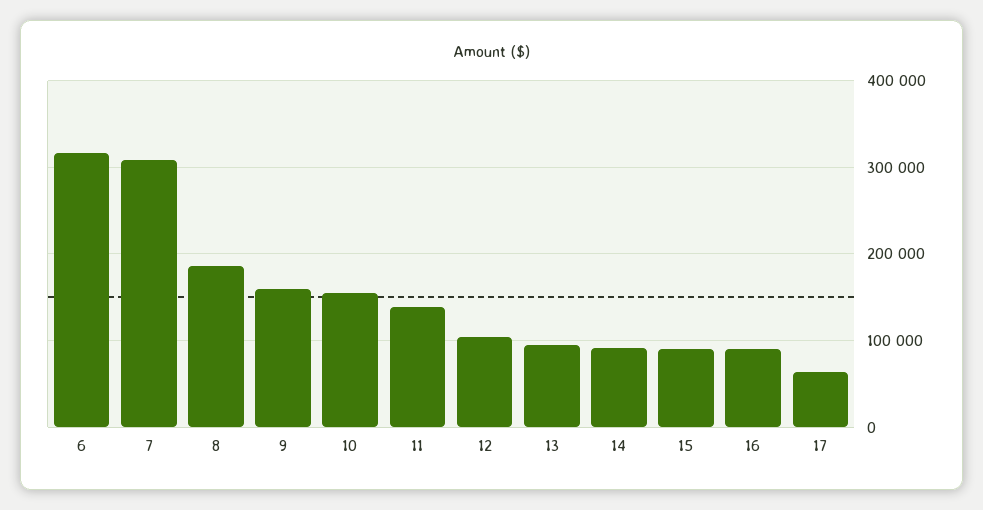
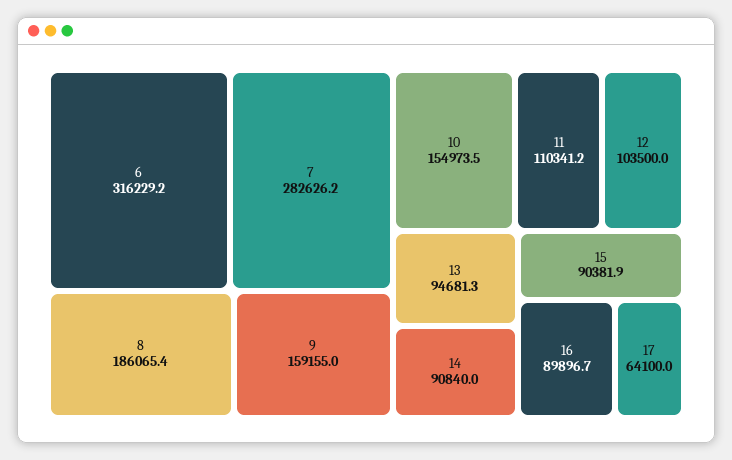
  {
    "6": 316229.2,
-   "7": 310000,
+   "7": 282626.2,
    "8": 186065.4,
    "9": 159155,
    "10": 154973.5,
-   "11": 140000,
+   "11": 110341.2,
    "12": 103500,
    "13": 94681.3,
    "14": 90840,
    "15": 90381.9,
    "16": 89896.7,
    "17": 64100
  }

